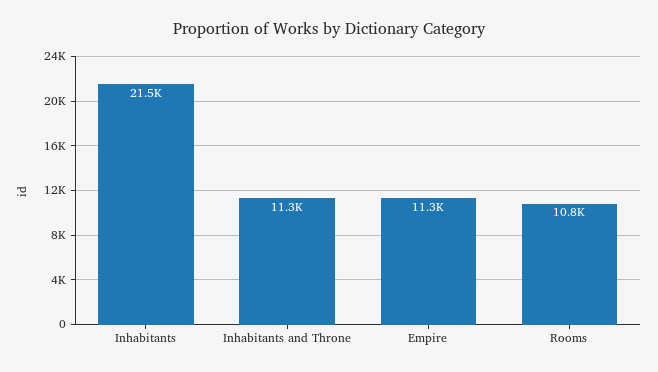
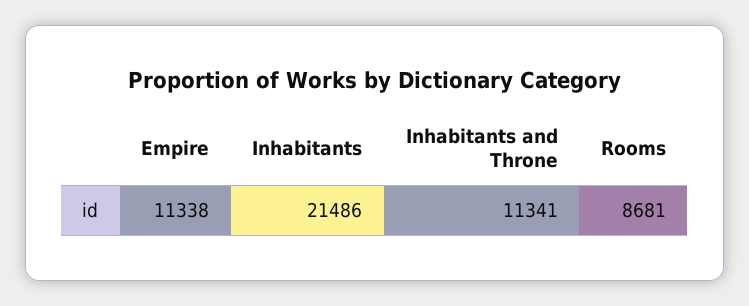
  {
    "Inhabitants": 21486,
    "Inhabitants and Throne": 11341,
    "Empire": 11338,
-   "Rooms": 10800
+   "Rooms": 8681
  }

